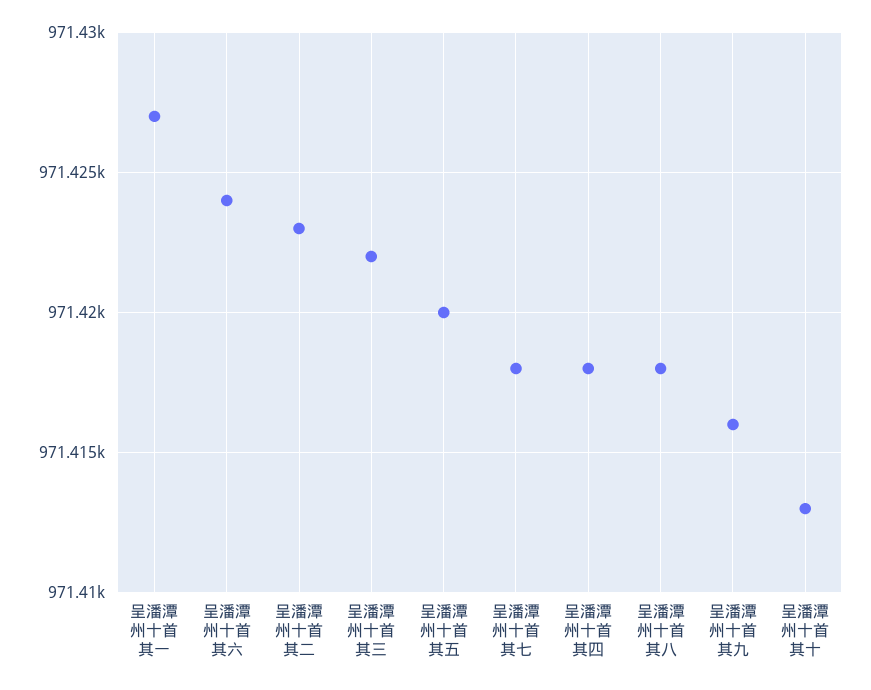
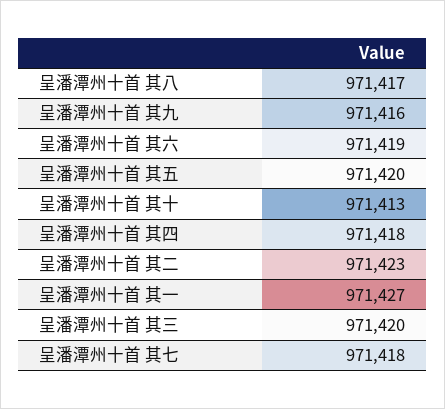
  {
    "呈潘潭州十首 其一": 971427,
-   "呈潘潭州十首 其六": 971424,
+   "呈潘潭州十首 其六": 971419,
    "呈潘潭州十首 其二": 971423,
-   "呈潘潭州十首 其三": 971422,
+   "呈潘潭州十首 其三": 971420,
    "呈潘潭州十首 其五": 971420,
    "呈潘潭州十首 其七": 971418,
    "呈潘潭州十首 其四": 971418,
-   "呈潘潭州十首 其八": 971418,
+   "呈潘潭州十首 其八": 971417,
    "呈潘潭州十首 其九": 971416,
    "呈潘潭州十首 其十": 971413
  }

